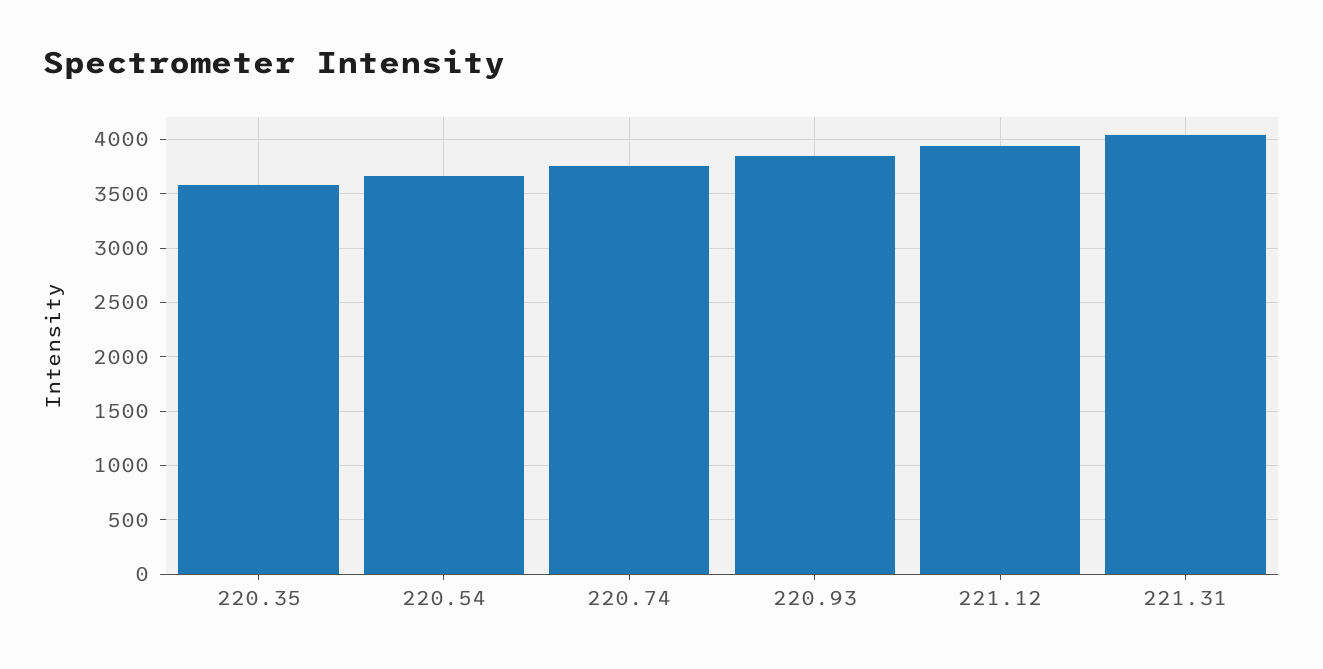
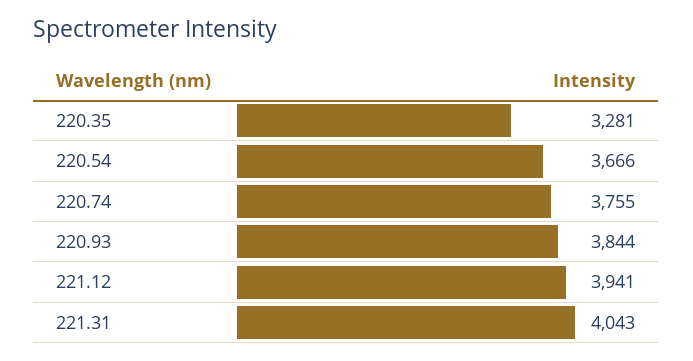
  {
-   "220.35": 3600,
+   "220.35": 3281,
    "220.54": 3666,
    "220.74": 3755,
    "220.93": 3844,
    "221.12": 3941,
    "221.31": 4043
  }

